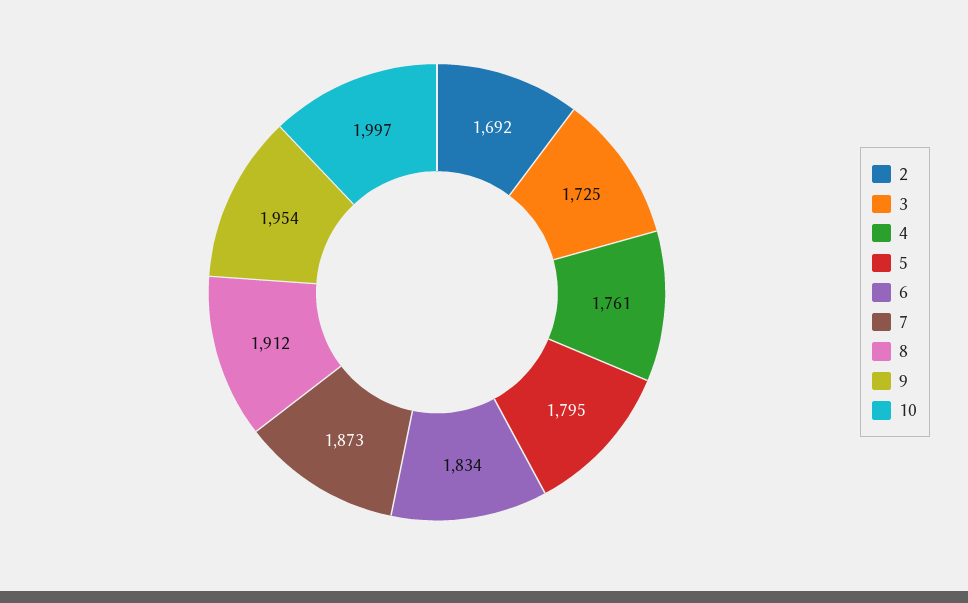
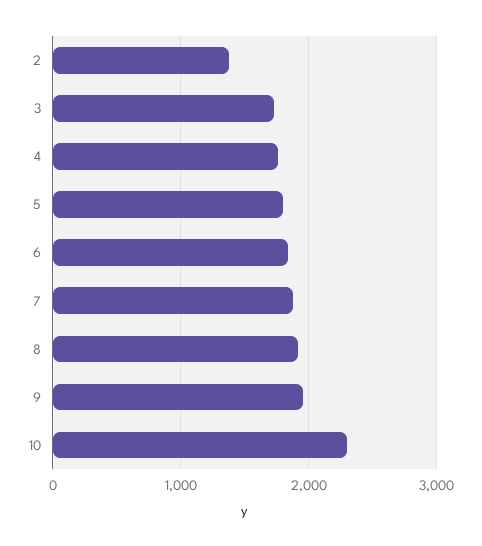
  {
-   "2": 1692,
+   "2": 1400,
    "3": 1725,
    "4": 1761,
    "5": 1795,
    "6": 1834,
    "7": 1873,
    "8": 1912,
    "9": 1954,
-   "10": 1997
+   "10": 2300
  }

